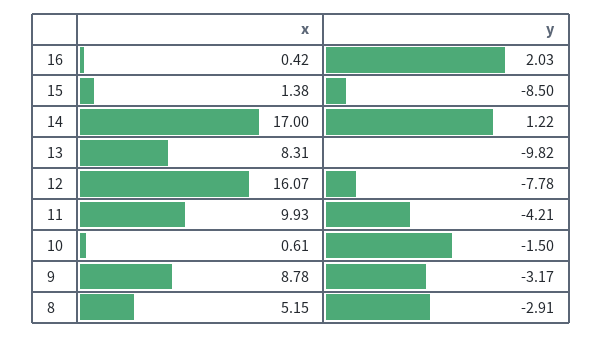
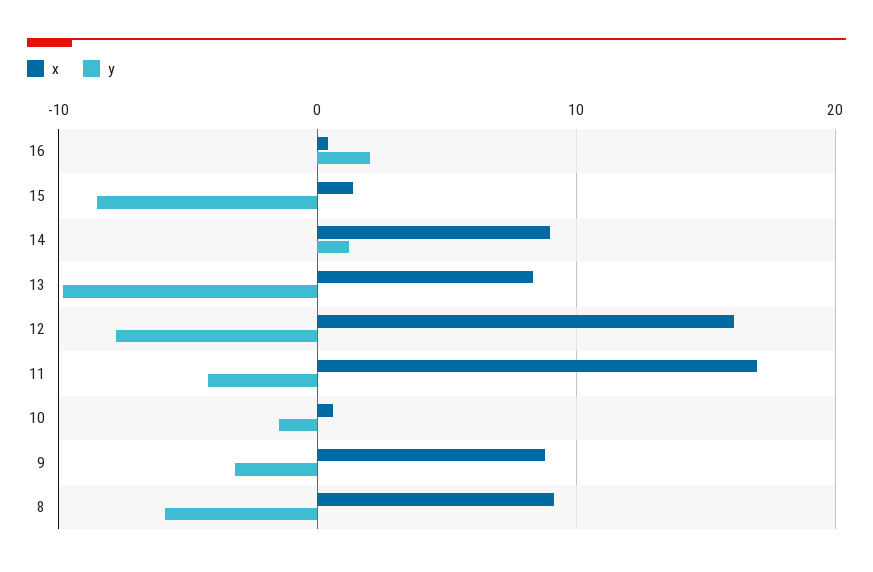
  {
    "x": {
      "16": 0.42,
      "15": 1.38,
-     "14": 17,
+     "14": 9,
      "13": 8.31,
      "12": 16.07,
-     "11": 9.93,
+     "11": 17,
      "10": 0.61,
      "9": 8.78,
-     "8": 5.15
+     "8": 9
    },
    "y": {
      "16": 2.03,
      "15": -8.5,
      "14": 1.22,
      "13": -9.82,
      "12": -7.78,
      "11": -4.21,
      "10": -1.5,
      "9": -3.17,
-     "8": -2.91
+     "8": -6
    }
  }

